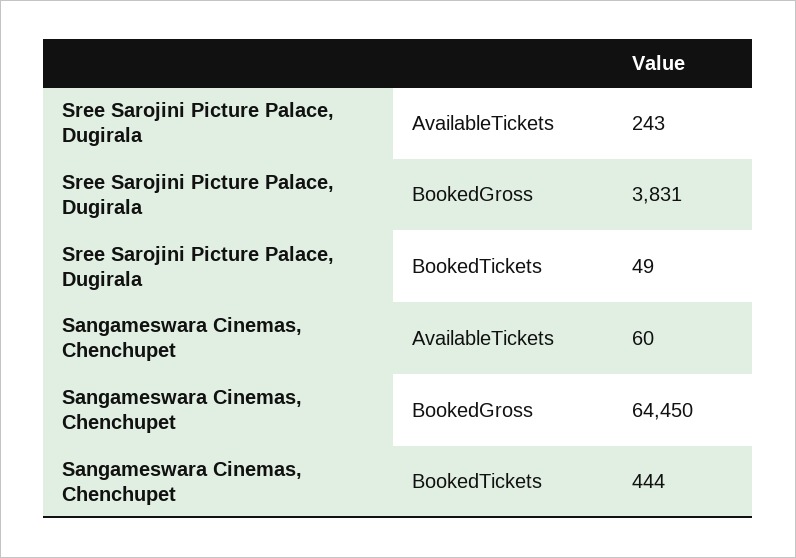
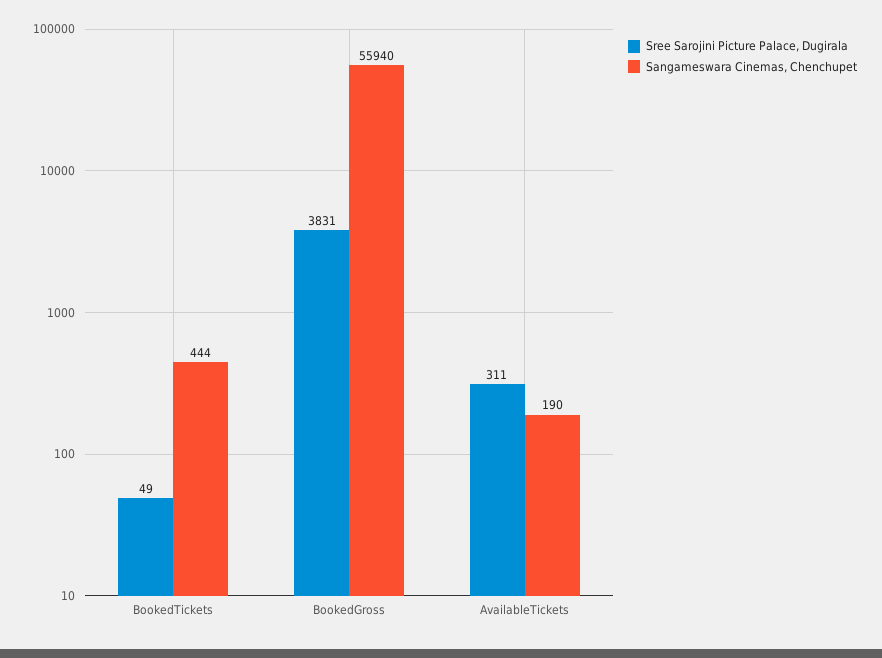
  {
    "Sree Sarojini Picture Palace, Dugirala": {
-     "AvailableTickets": 243,
+     "AvailableTickets": 311,
      "BookedGross": 3831,
      "BookedTickets": 49
    },
    "Sangameswara Cinemas, Chenchupet": {
-     "AvailableTickets": 60,
+     "AvailableTickets": 190,
-     "BookedGross": 64450,
+     "BookedGross": 55940,
      "BookedTickets": 444
    }
  }

